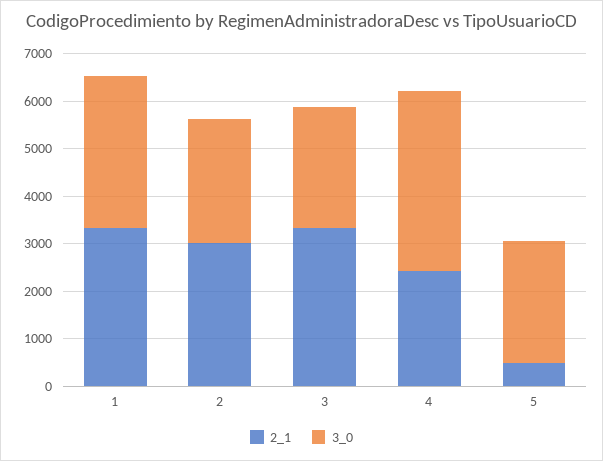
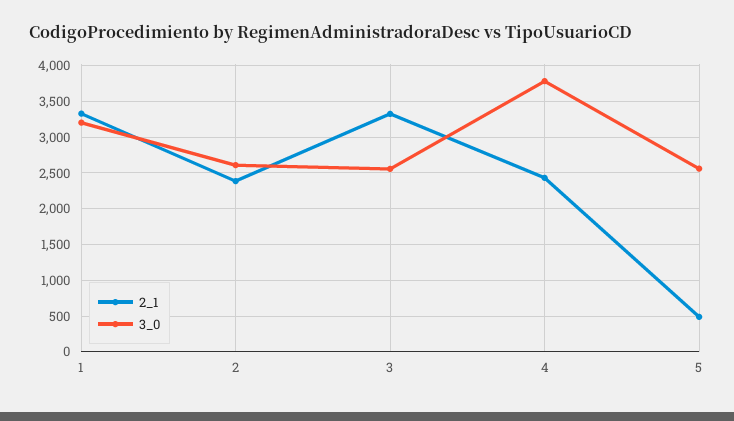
  {
    "2_1": {
      "1": 3300,
-     "2": 3000,
+     "2": 2400,
      "3": 3300,
      "4": 2400,
      "5": 500
    },
    "3_0": {
      "1": 3200,
      "2": 2600,
      "3": 2600,
      "4": 3800,
      "5": 2600
    }
  }

